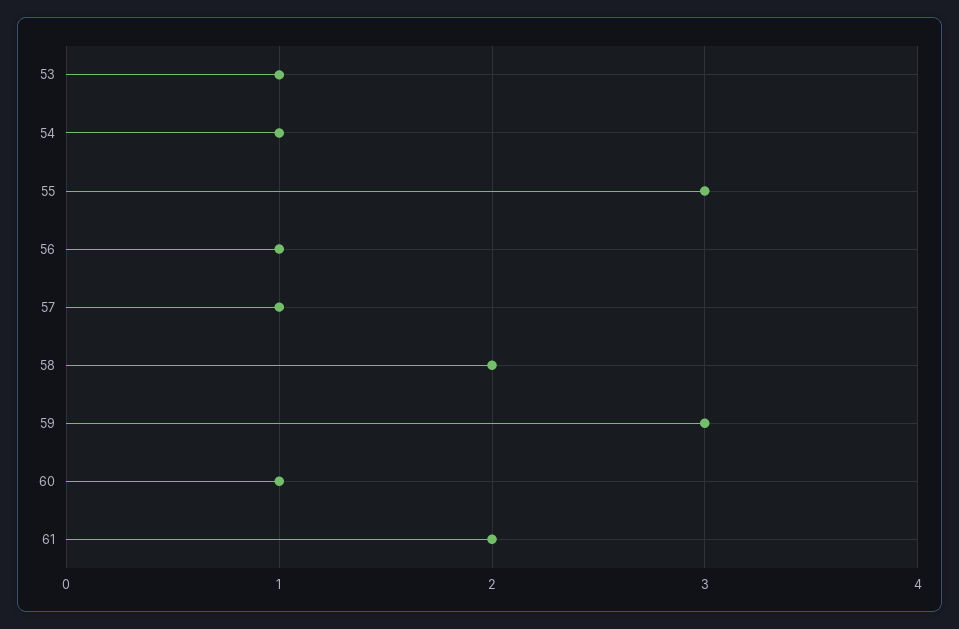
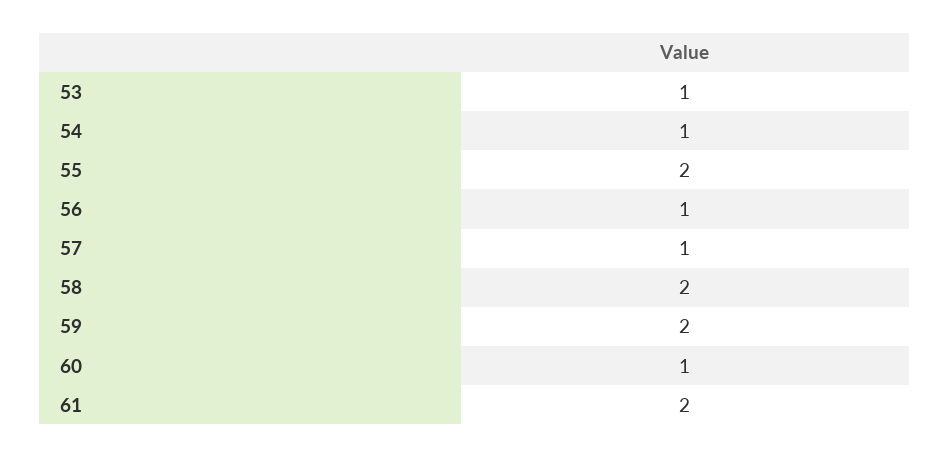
  {
    "53": 1,
    "54": 1,
-   "55": 3,
+   "55": 2,
    "56": 1,
    "57": 1,
    "58": 2,
-   "59": 3,
+   "59": 2,
    "60": 1,
    "61": 2
  }

